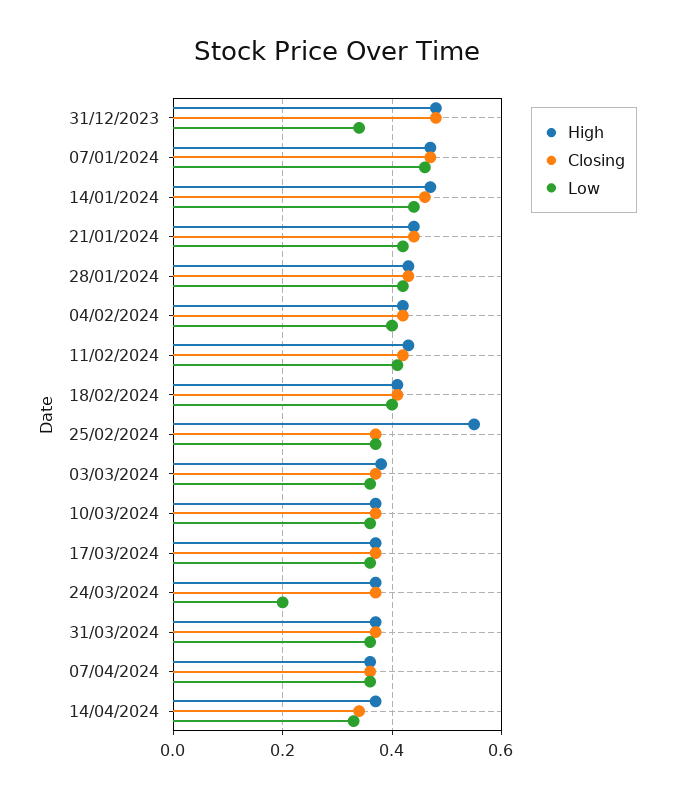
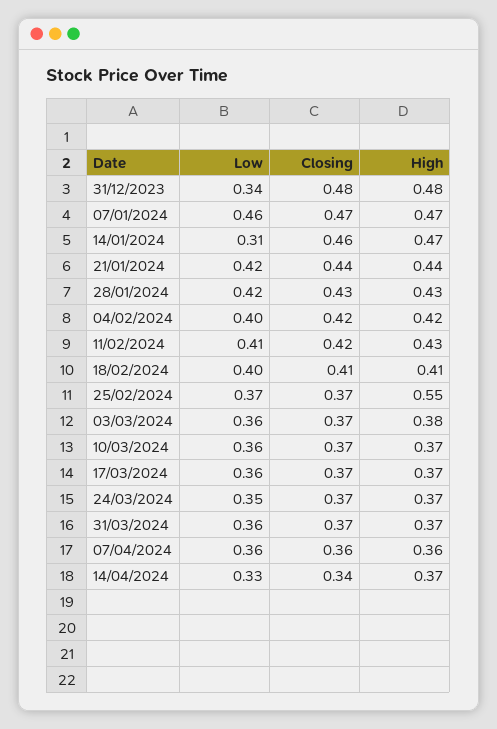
  {
    "High": {
      "31/12/2023": 0.48,
      "07/01/2024": 0.47,
      "14/01/2024": 0.47,
      "21/01/2024": 0.44,
      "28/01/2024": 0.43,
      "04/02/2024": 0.42,
      "11/02/2024": 0.43,
      "18/02/2024": 0.41,
      "25/02/2024": 0.55,
      "03/03/2024": 0.38,
      "10/03/2024": 0.37,
      "17/03/2024": 0.37,
      "24/03/2024": 0.37,
      "31/03/2024": 0.37,
      "07/04/2024": 0.36,
      "14/04/2024": 0.37
    },
    "Closing": {
      "31/12/2023": 0.48,
      "07/01/2024": 0.47,
      "14/01/2024": 0.46,
      "21/01/2024": 0.44,
      "28/01/2024": 0.43,
      "04/02/2024": 0.42,
      "11/02/2024": 0.42,
      "18/02/2024": 0.41,
      "25/02/2024": 0.37,
      "03/03/2024": 0.37,
      "10/03/2024": 0.37,
      "17/03/2024": 0.37,
      "24/03/2024": 0.37,
      "31/03/2024": 0.37,
      "07/04/2024": 0.36,
      "14/04/2024": 0.34
    },
    "Low": {
      "31/12/2023": 0.34,
      "07/01/2024": 0.46,
-     "14/01/2024": 0.45,
+     "14/01/2024": 0.31,
      "21/01/2024": 0.42,
      "28/01/2024": 0.42,
      "04/02/2024": 0.4,
      "11/02/2024": 0.41,
      "18/02/2024": 0.4,
      "25/02/2024": 0.37,
      "03/03/2024": 0.36,
      "10/03/2024": 0.36,
      "17/03/2024": 0.36,
-     "24/03/2024": 0.2,
+     "24/03/2024": 0.35,
      "31/03/2024": 0.36,
      "07/04/2024": 0.36,
      "14/04/2024": 0.33
    }
  }

